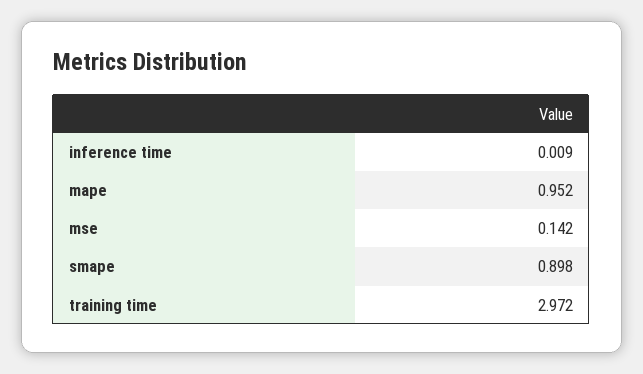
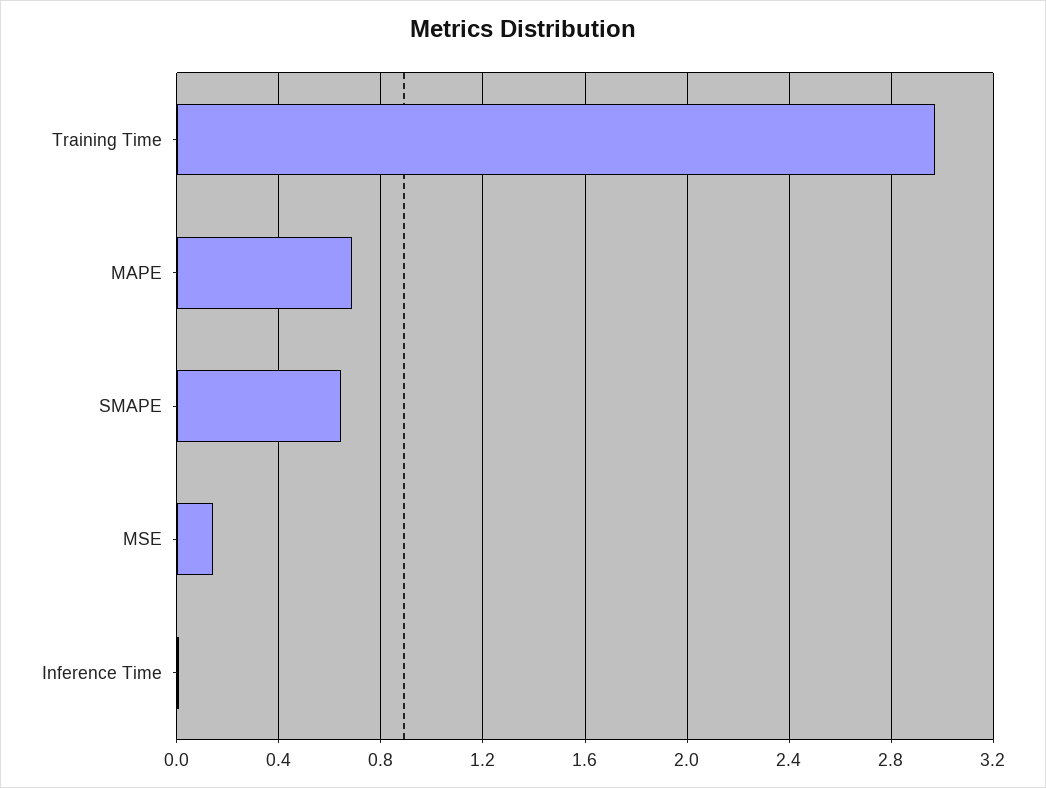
  {
    "inference time": 0.009,
-   "mape": 0.952,
+   "mape": 0.7,
    "mse": 0.142,
-   "smape": 0.898,
+   "smape": 0.65,
    "training time": 2.972
  }

